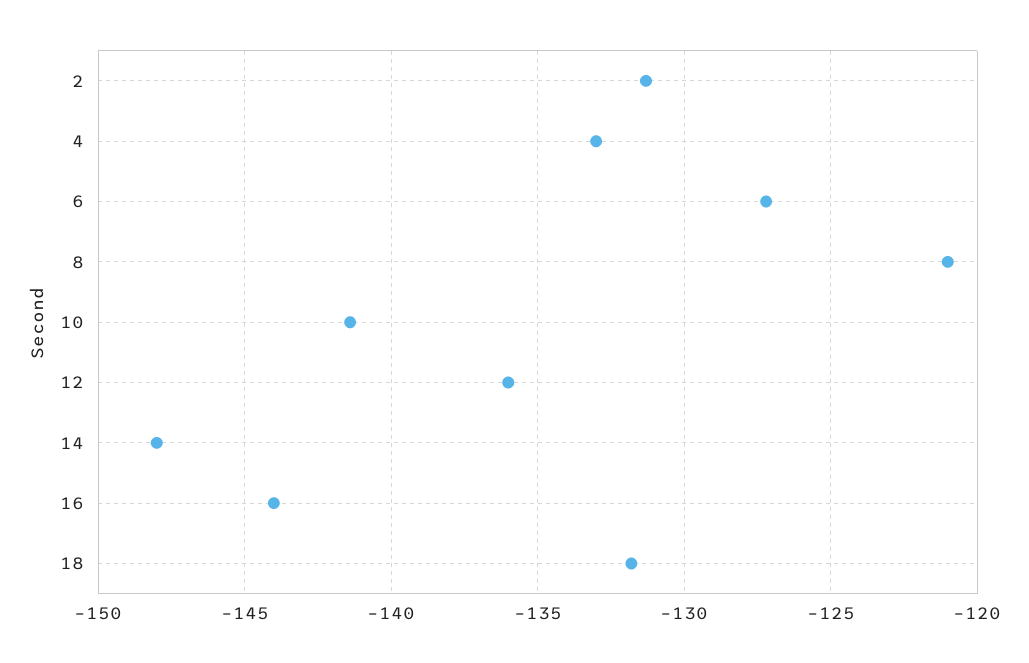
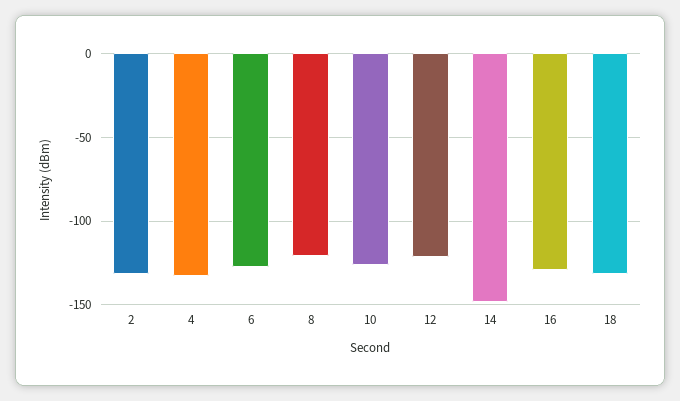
  {
    "2": -131.5,
    "4": -133,
    "6": -127,
    "8": -121,
-   "10": -141.5,
+   "10": -125,
-   "12": -136,
+   "12": -120,
    "14": -148,
-   "16": -144,
+   "16": -130,
    "18": -132
  }

